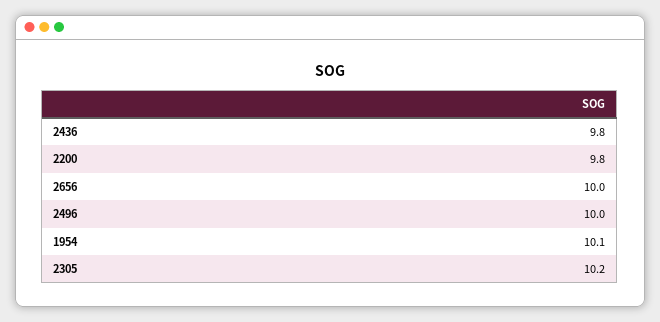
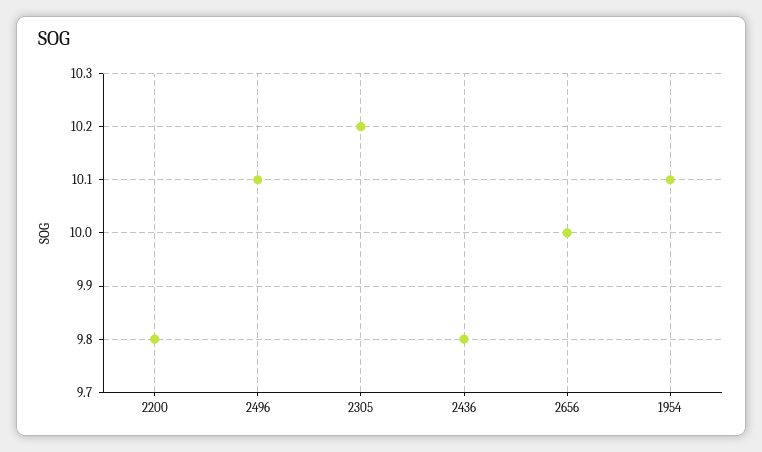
  {
    "2436": 9.8,
    "2200": 9.8,
    "2656": 10,
-   "2496": 10,
+   "2496": 10.1,
    "1954": 10.1,
    "2305": 10.2
  }

